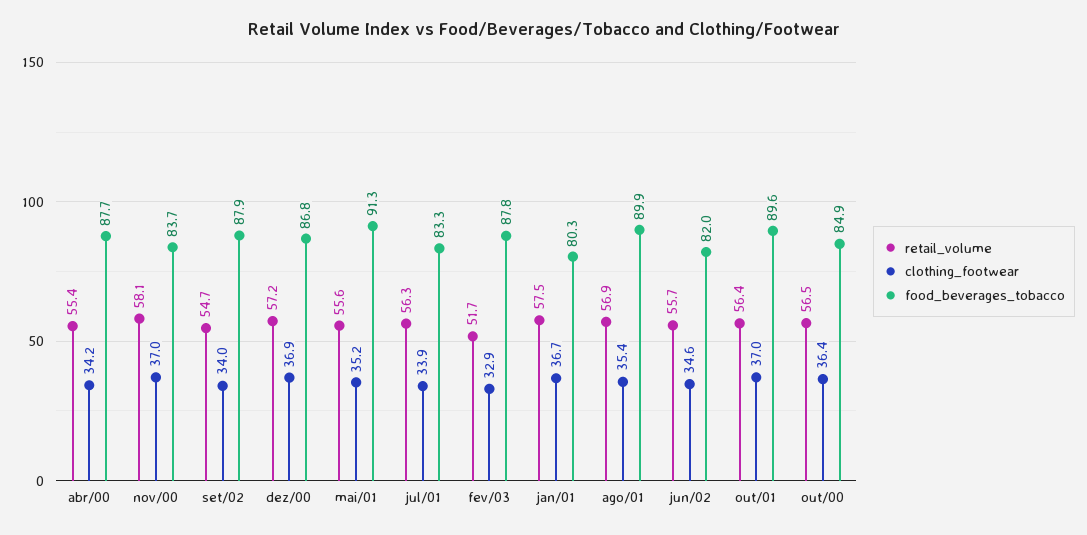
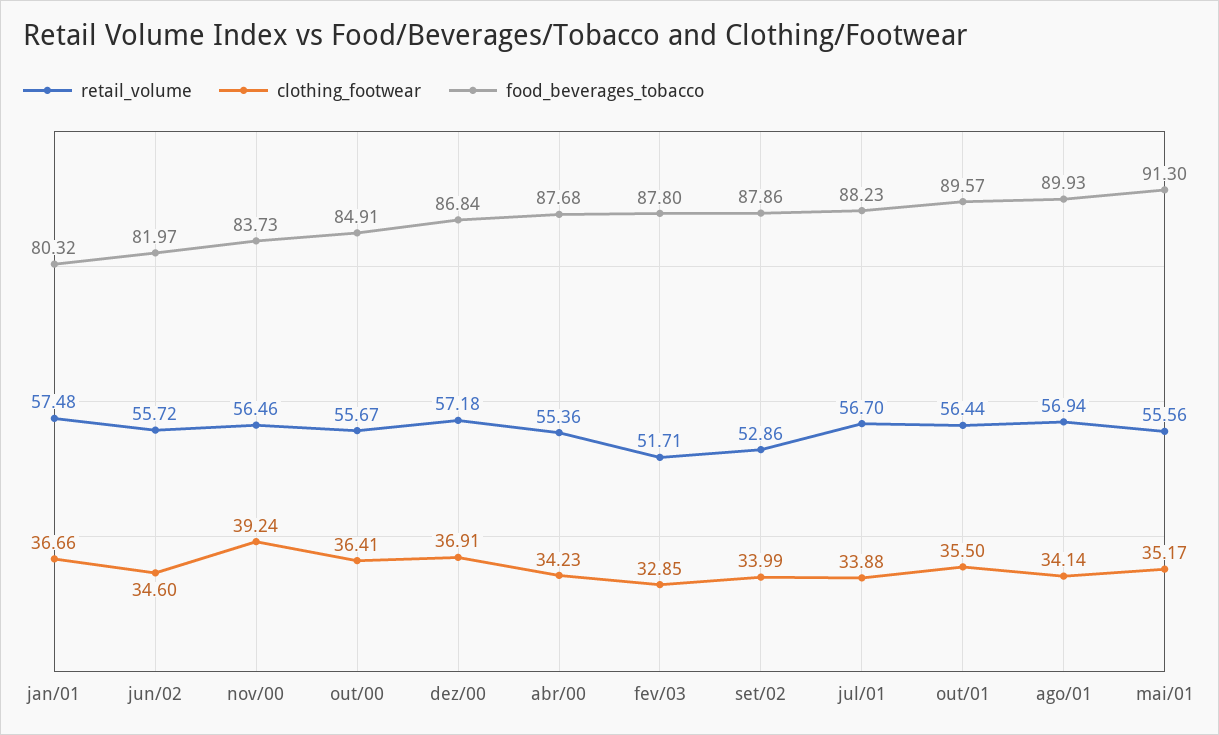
  {
    "retail_volume": {
      "abr/00": 55.36,
-     "nov/00": 58.1,
+     "nov/00": 56.46,
-     "set/02": 54.7,
+     "set/02": 52.86,
      "dez/00": 57.18,
      "mai/01": 55.56,
-     "jul/01": 56.3,
+     "jul/01": 56.7,
      "fev/03": 51.71,
      "jan/01": 57.48,
      "ago/01": 56.94,
      "jun/02": 55.72,
      "out/01": 56.44,
-     "out/00": 56.5
+     "out/00": 55.67
    },
    "clothing_footwear": {
      "abr/00": 34.23,
-     "nov/00": 37,
+     "nov/00": 39.24,
      "set/02": 33.99,
      "dez/00": 36.91,
      "mai/01": 35.17,
      "jul/01": 33.88,
      "fev/03": 32.85,
      "jan/01": 36.66,
-     "ago/01": 35.4,
+     "ago/01": 34.14,
      "jun/02": 34.6,
-     "out/01": 37,
+     "out/01": 35.5,
      "out/00": 36.41
    },
    "food_beverages_tobacco": {
      "abr/00": 87.68,
      "nov/00": 83.73,
      "set/02": 87.86,
      "dez/00": 86.84,
      "mai/01": 91.3,
-     "jul/01": 83.3,
+     "jul/01": 88.23,
      "fev/03": 87.8,
      "jan/01": 80.32,
      "ago/01": 89.93,
      "jun/02": 81.97,
      "out/01": 89.57,
      "out/00": 84.91
    }
  }

